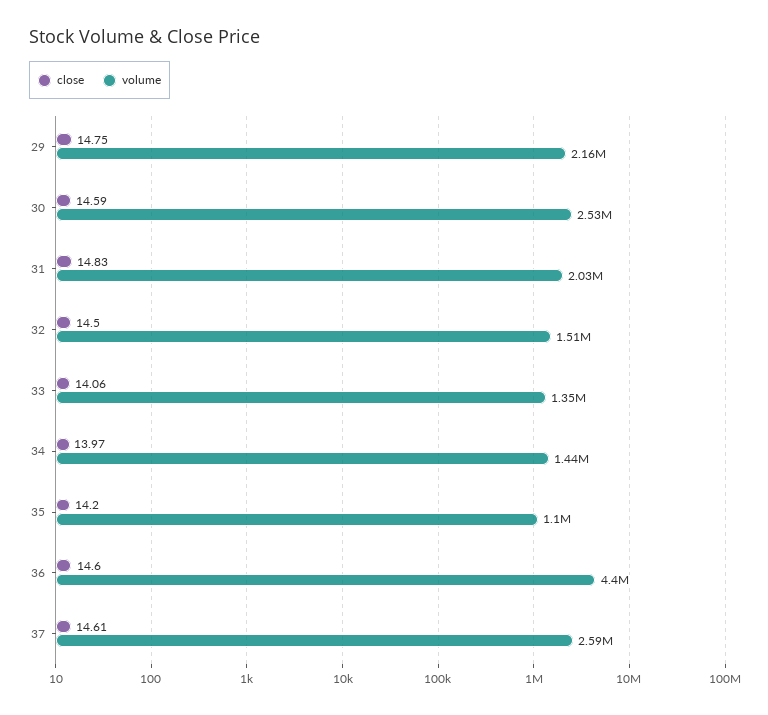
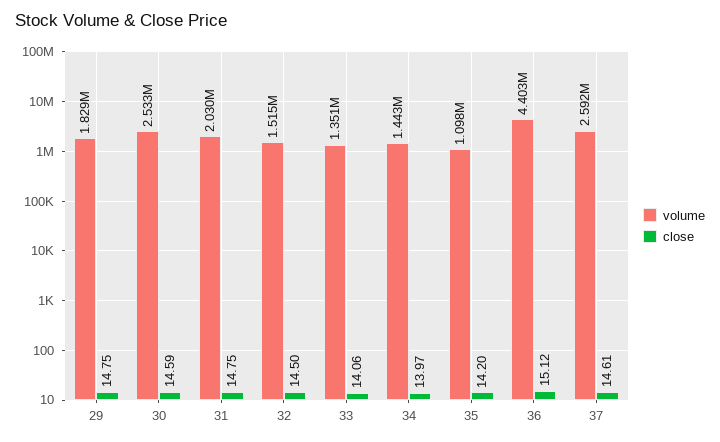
  {
    "close": {
      "29": 14.75,
      "30": 14.59,
-     "31": 14.83,
+     "31": 14.75,
      "32": 14.5,
      "33": 14.06,
      "34": 13.97,
      "35": 14.2,
-     "36": 14.6,
+     "36": 15.12,
      "37": 14.61
    },
    "volume": {
-     "29": 2160000,
+     "29": 1829000,
      "30": 2533000,
      "31": 2030000,
      "32": 1515000,
      "33": 1351000,
      "34": 1443000,
      "35": 1098000,
      "36": 4403000,
      "37": 2592000
    }
  }

